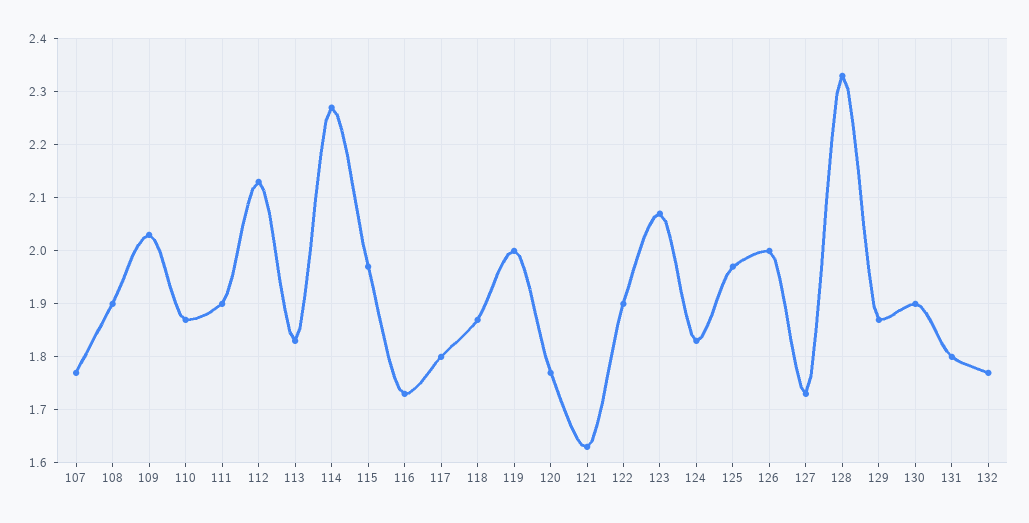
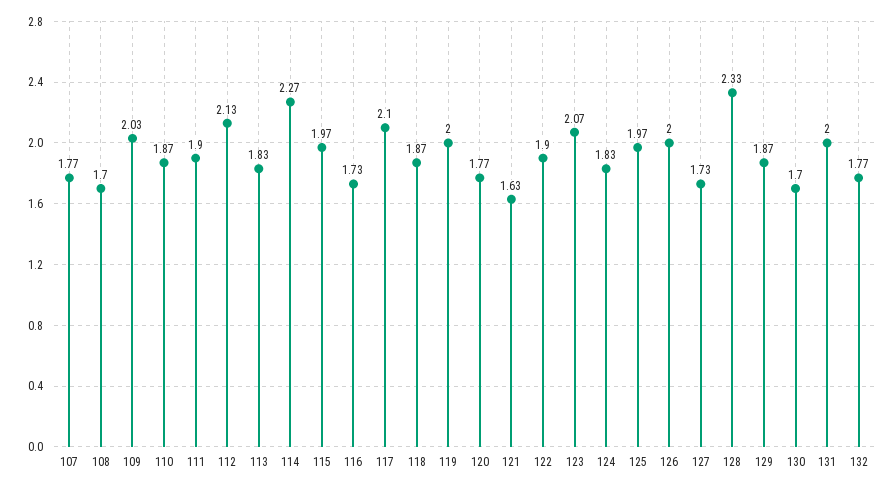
  {
    "107": 1.77,
-   "108": 1.9,
+   "108": 1.7,
    "109": 2.03,
    "110": 1.87,
    "111": 1.9,
    "112": 2.13,
    "113": 1.83,
    "114": 2.27,
    "115": 1.97,
    "116": 1.73,
-   "117": 1.8,
+   "117": 2.1,
    "118": 1.87,
    "119": 2,
    "120": 1.77,
    "121": 1.63,
    "122": 1.9,
    "123": 2.07,
    "124": 1.83,
    "125": 1.97,
    "126": 2,
    "127": 1.73,
    "128": 2.33,
    "129": 1.87,
-   "130": 1.9,
+   "130": 1.7,
-   "131": 1.8,
+   "131": 2,
    "132": 1.77
  }

